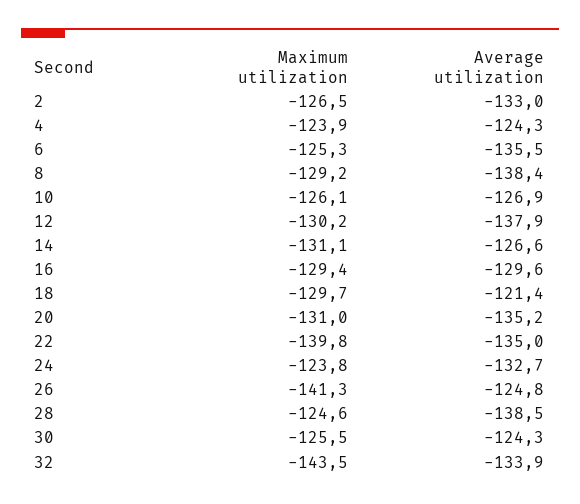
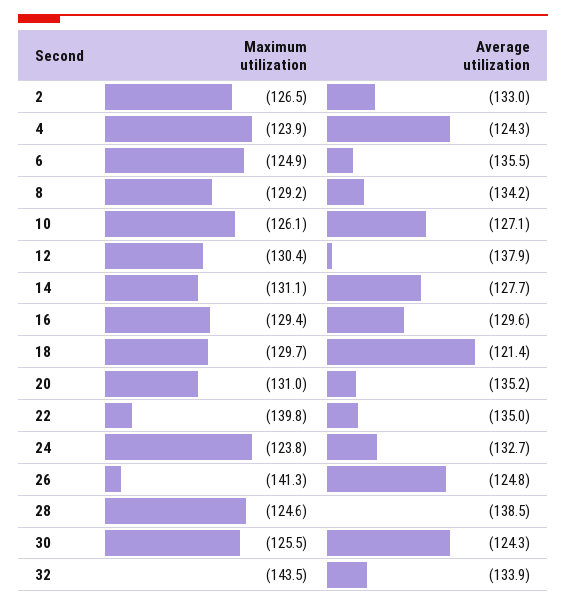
  {
    "Maximum utilization": {
      "2": -126.5,
      "4": -123.9,
-     "6": -125.3,
+     "6": -124.9,
      "8": -129.2,
      "10": -126.1,
-     "12": -130.2,
+     "12": -130.4,
      "14": -131.1,
      "16": -129.4,
      "18": -129.7,
      "20": -131,
      "22": -139.8,
      "24": -123.8,
      "26": -141.3,
      "28": -124.6,
      "30": -125.5,
      "32": -143.5
    },
    "Average utilization": {
      "2": -133,
      "4": -124.3,
      "6": -135.5,
-     "8": -138.4,
+     "8": -134.2,
-     "10": -126.9,
+     "10": -127.1,
      "12": -137.9,
-     "14": -126.6,
+     "14": -127.7,
      "16": -129.6,
      "18": -121.4,
      "20": -135.2,
      "22": -135,
      "24": -132.7,
      "26": -124.8,
      "28": -138.5,
      "30": -124.3,
      "32": -133.9
    }
  }

